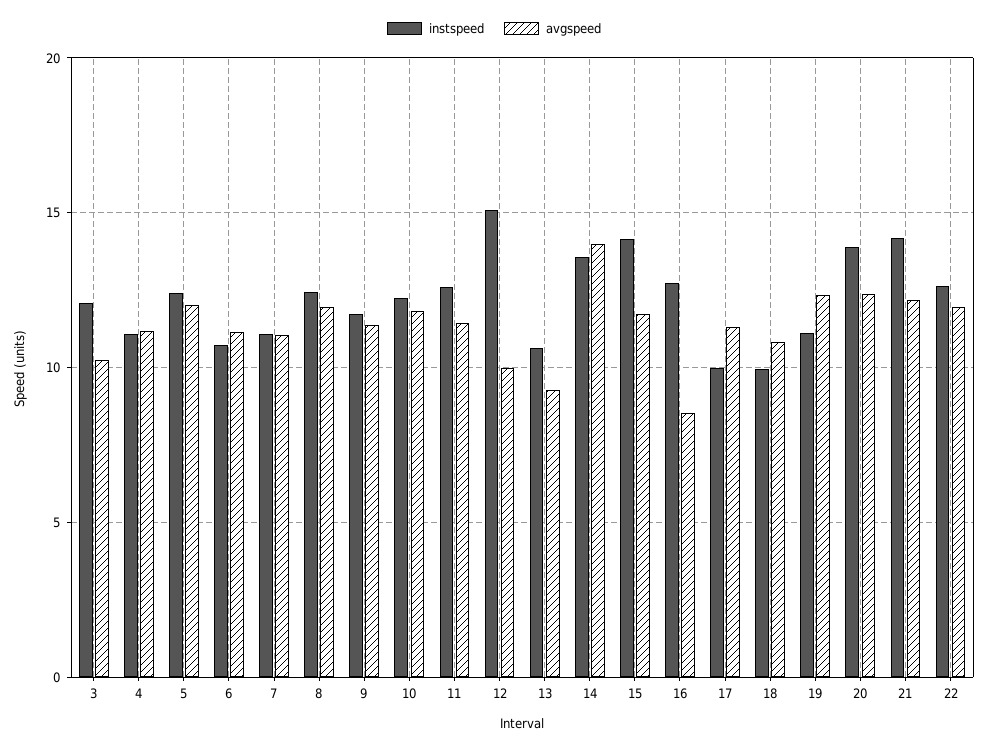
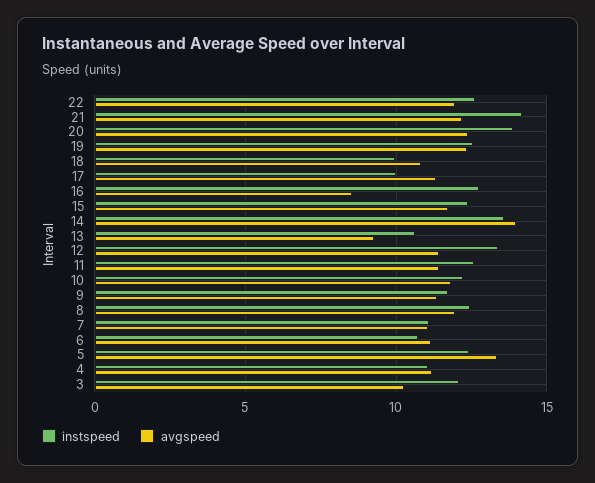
  {
    "instspeed": {
      "3": 12,
      "4": 11,
      "5": 12.5,
      "6": 10.5,
      "7": 11,
      "8": 12.5,
      "9": 11.5,
      "10": 12,
      "11": 12.5,
-     "12": 15,
+     "12": 13.5,
      "13": 10.5,
      "14": 13.5,
-     "15": 14,
+     "15": 12.5,
      "16": 12.5,
      "17": 10,
      "18": 10,
-     "19": 11,
+     "19": 12.5,
      "20": 14,
      "21": 14,
      "22": 12.5
    },
    "avgspeed": {
      "3": 10.5,
      "4": 11,
-     "5": 12,
+     "5": 13.5,
      "6": 11,
      "7": 11,
      "8": 12,
      "9": 11.5,
      "10": 12,
      "11": 11.5,
-     "12": 10,
+     "12": 11.5,
      "13": 9.5,
      "14": 14,
      "15": 11.5,
      "16": 8.5,
      "17": 11.5,
      "18": 11,
      "19": 12.5,
      "20": 12.5,
      "21": 12,
      "22": 12
    }
  }

